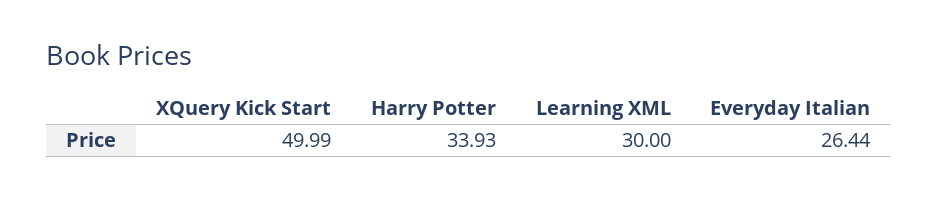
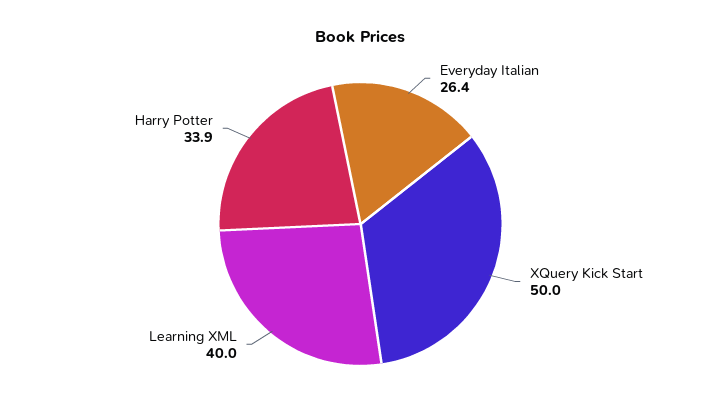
  {
    "XQuery Kick Start": 49.99,
    "Harry Potter": 33.93,
-   "Learning XML": 30,
+   "Learning XML": 40,
    "Everyday Italian": 26.44
  }

